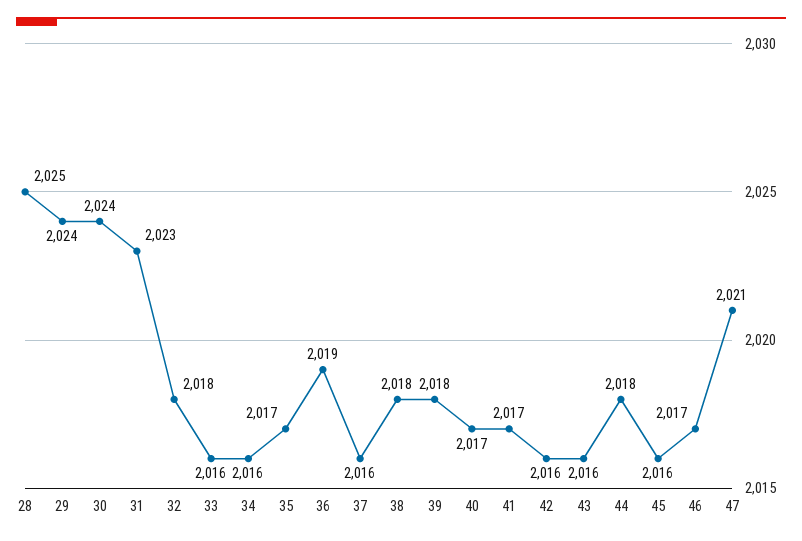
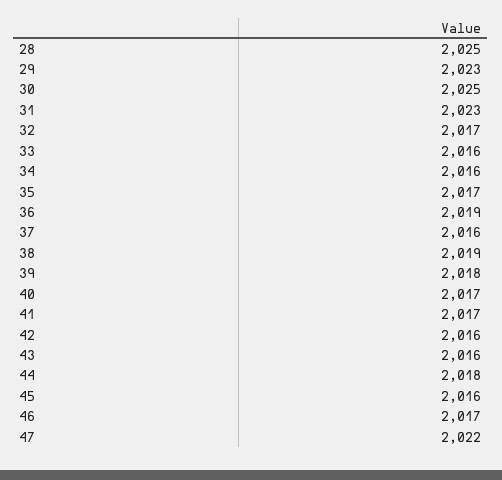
  {
    "28": 2025,
-   "29": 2024,
+   "29": 2023,
-   "30": 2024,
+   "30": 2025,
    "31": 2023,
-   "32": 2018,
+   "32": 2017,
    "33": 2016,
    "34": 2016,
    "35": 2017,
    "36": 2019,
    "37": 2016,
-   "38": 2018,
+   "38": 2019,
    "39": 2018,
    "40": 2017,
    "41": 2017,
    "42": 2016,
    "43": 2016,
    "44": 2018,
    "45": 2016,
    "46": 2017,
-   "47": 2021
+   "47": 2022
  }

